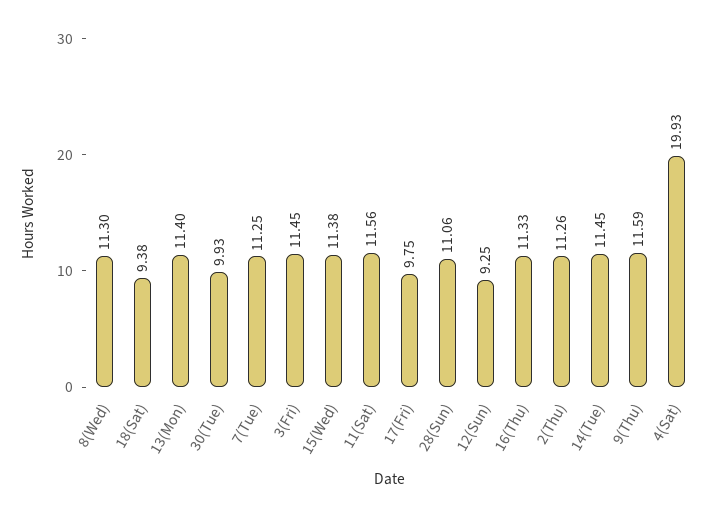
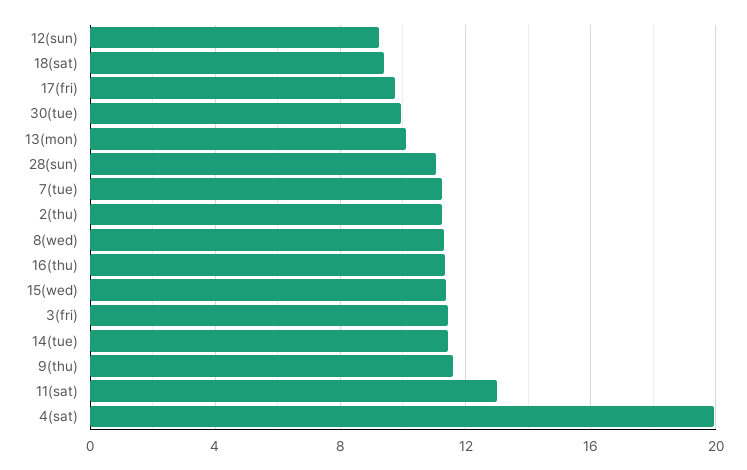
  {
    "8(Wed)": 11.3,
    "18(Sat)": 9.38,
-   "13(Mon)": 11.4,
+   "13(Mon)": 10,
    "30(Tue)": 9.93,
    "7(Tue)": 11.25,
    "3(Fri)": 11.45,
    "15(Wed)": 11.38,
-   "11(Sat)": 11.56,
+   "11(Sat)": 13,
    "17(Fri)": 9.75,
    "28(Sun)": 11.06,
    "12(Sun)": 9.25,
    "16(Thu)": 11.33,
    "2(Thu)": 11.26,
    "14(Tue)": 11.45,
    "9(Thu)": 11.59,
    "4(Sat)": 19.93
  }

